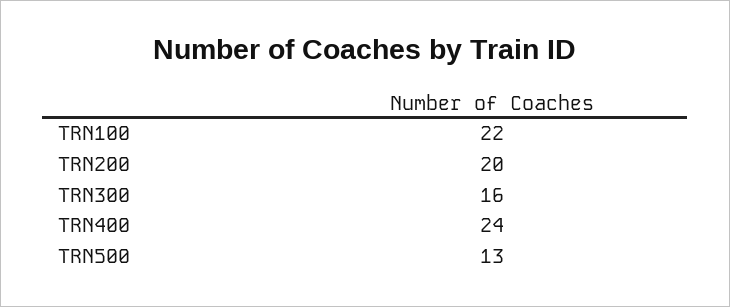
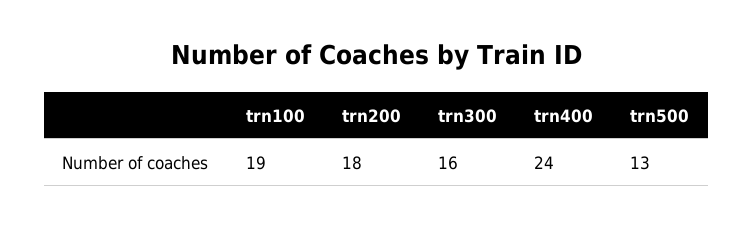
  {
-   "TRN100": 22,
+   "TRN100": 19,
-   "TRN200": 20,
+   "TRN200": 18,
    "TRN300": 16,
    "TRN400": 24,
    "TRN500": 13
  }

